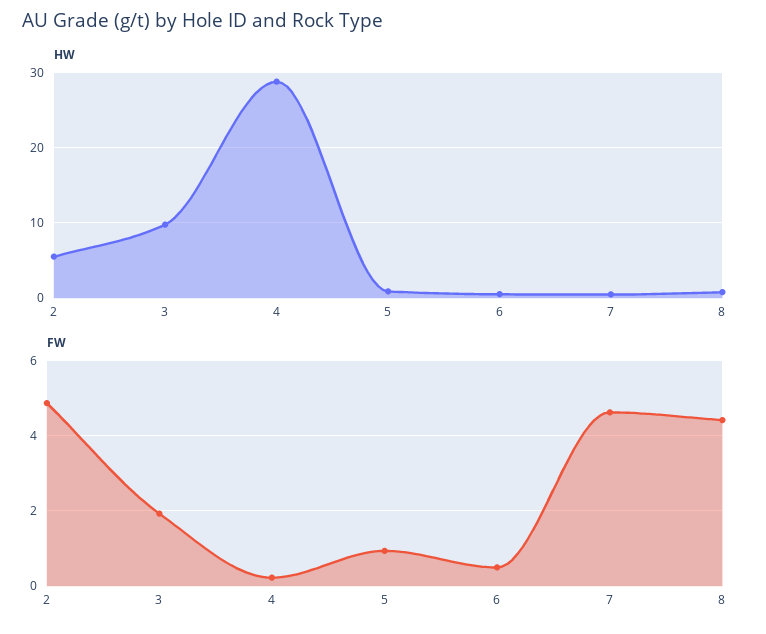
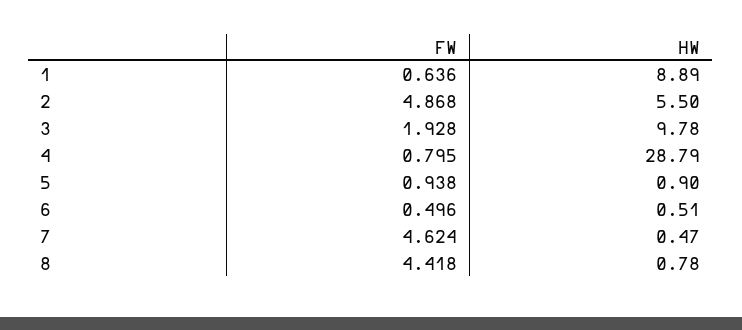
  {
    "HW": {
      "2": 5.5,
      "3": 9.78,
      "4": 28.79,
      "5": 0.9,
      "6": 0.51,
      "7": 0.47,
-     "8": 0.78
+     "8": 0.78,
+     "1": 8.89
    },
    "FW": {
      "2": 4.868,
      "3": 1.928,
-     "4": 0.2,
+     "4": 0.795,
      "5": 0.938,
      "6": 0.496,
      "7": 4.624,
-     "8": 4.418
+     "8": 4.418,
+     "1": 0.636
    }
  }

